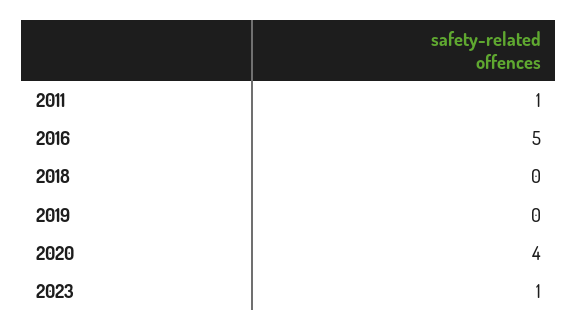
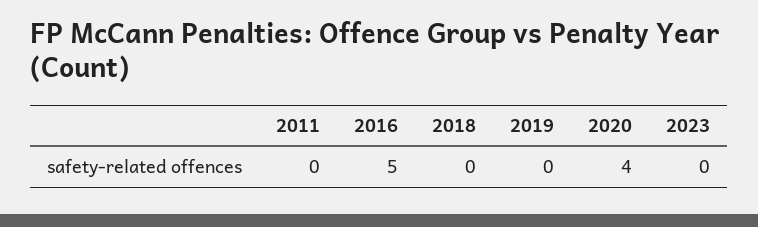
  {
-   "2011": 1,
+   "2011": 0,
    "2016": 5,
    "2018": 0,
    "2019": 0,
    "2020": 4,
-   "2023": 1
+   "2023": 0
  }

